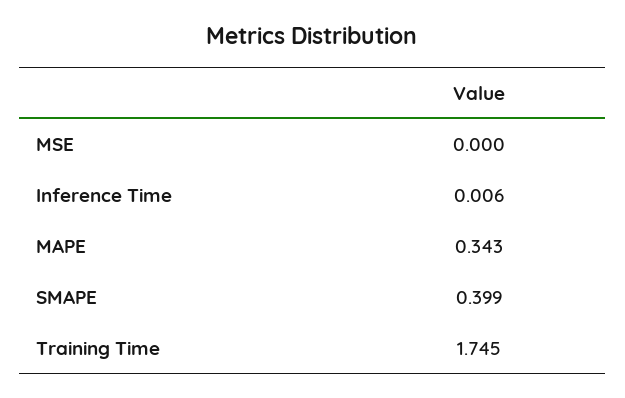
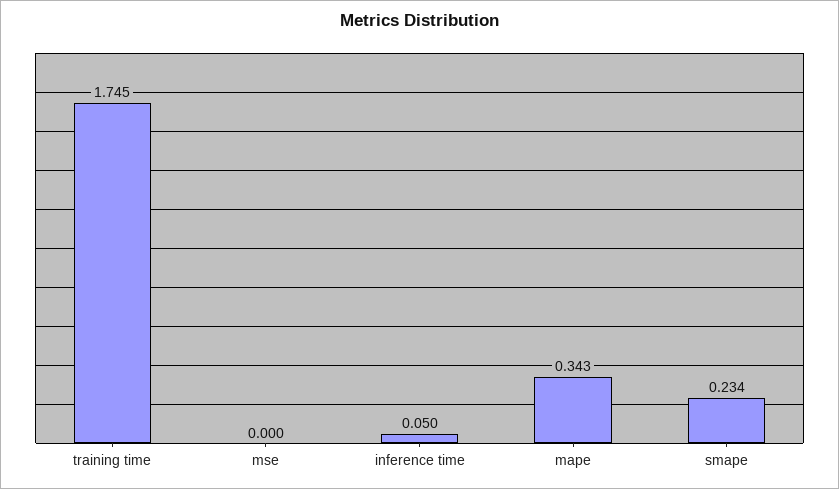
  {
    "MSE": 0,
-   "Inference Time": 0.006,
+   "Inference Time": 0.05,
    "MAPE": 0.343,
-   "SMAPE": 0.399,
+   "SMAPE": 0.234,
    "Training Time": 1.745
  }

